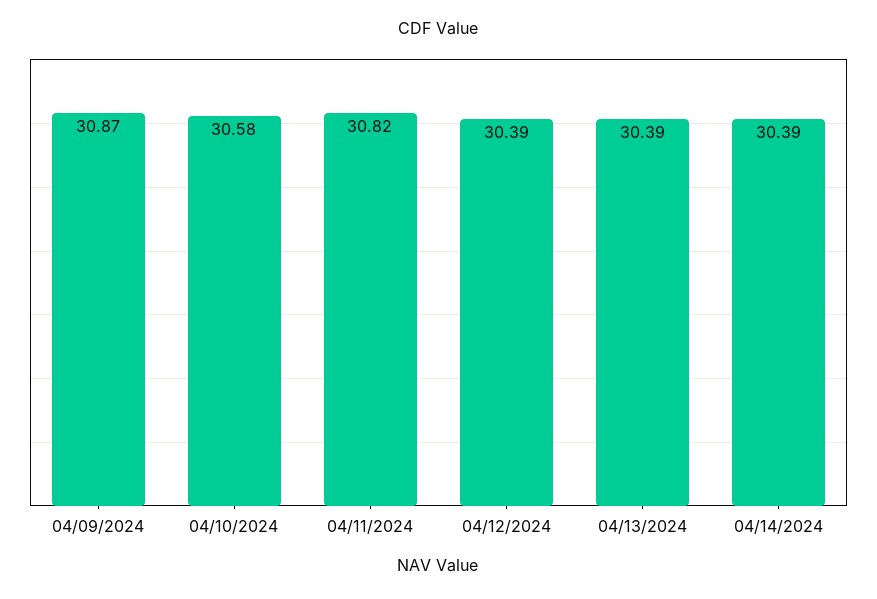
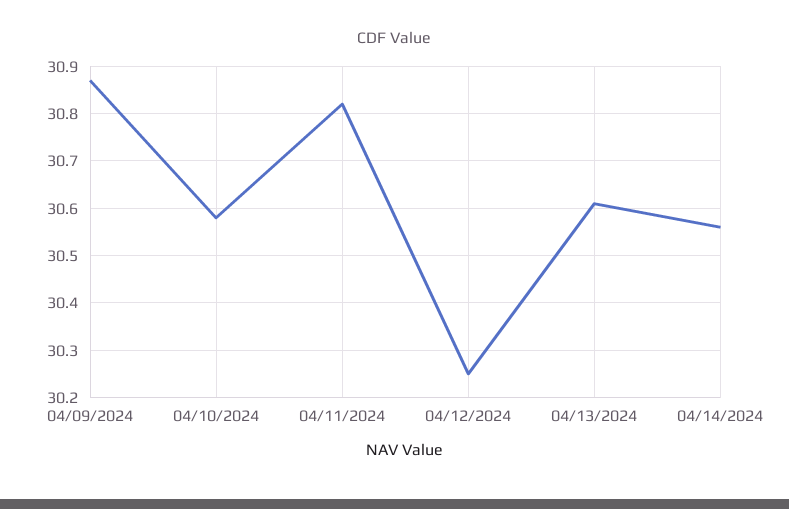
  {
    "04/09/2024": 30.87,
    "04/10/2024": 30.58,
    "04/11/2024": 30.82,
-   "04/12/2024": 30.39,
+   "04/12/2024": 30.25,
-   "04/13/2024": 30.39,
+   "04/13/2024": 30.6,
-   "04/14/2024": 30.39
+   "04/14/2024": 30.55
  }

